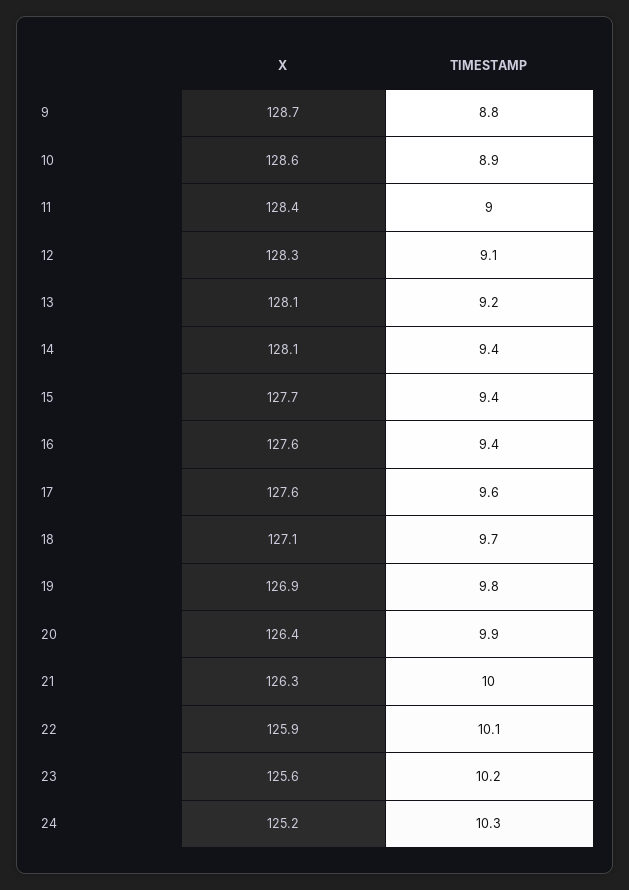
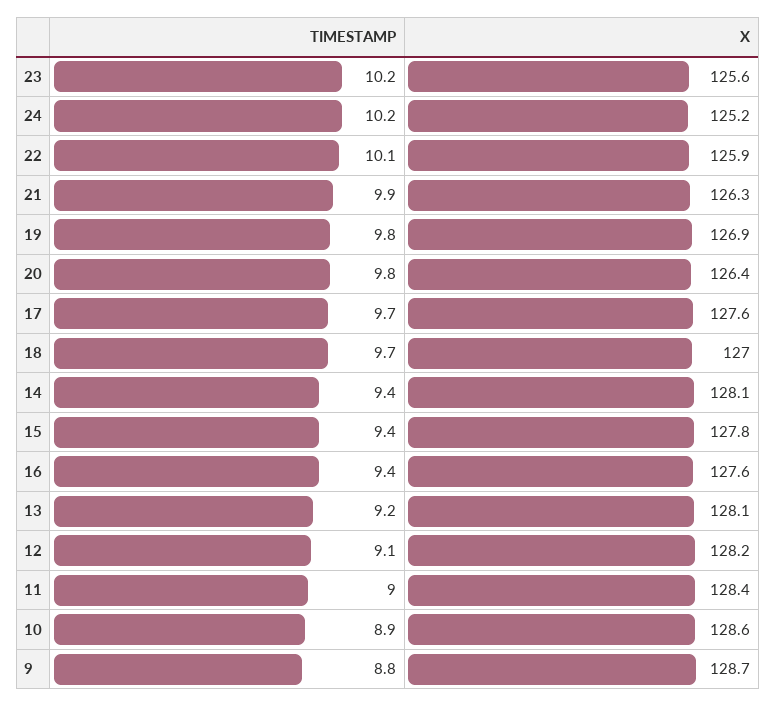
  {
    "X": {
      "9": 128.7,
      "10": 128.6,
      "11": 128.4,
-     "12": 128.3,
+     "12": 128.2,
      "13": 128.1,
      "14": 128.1,
-     "15": 127.7,
+     "15": 127.8,
      "16": 127.6,
      "17": 127.6,
-     "18": 127.1,
+     "18": 127,
      "19": 126.9,
      "20": 126.4,
      "21": 126.3,
      "22": 125.9,
      "23": 125.6,
      "24": 125.2
    },
    "TIMESTAMP": {
      "9": 8.8,
      "10": 8.9,
      "11": 9,
      "12": 9.1,
      "13": 9.2,
      "14": 9.4,
      "15": 9.4,
      "16": 9.4,
-     "17": 9.6,
+     "17": 9.7,
      "18": 9.7,
      "19": 9.8,
-     "20": 9.9,
+     "20": 9.8,
-     "21": 10,
+     "21": 9.9,
      "22": 10.1,
      "23": 10.2,
-     "24": 10.3
+     "24": 10.2
    }
  }

